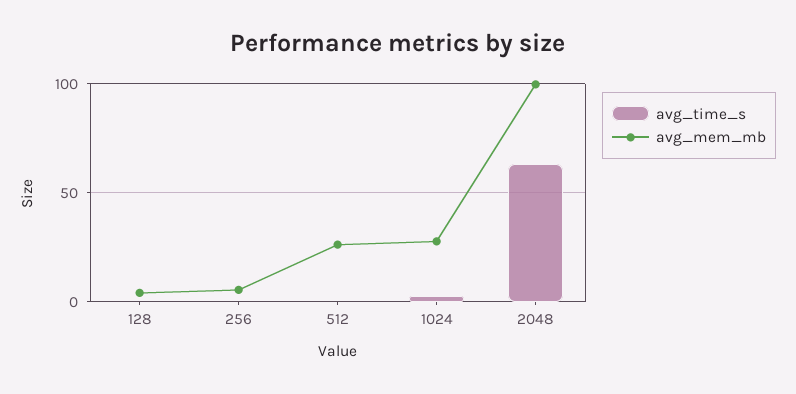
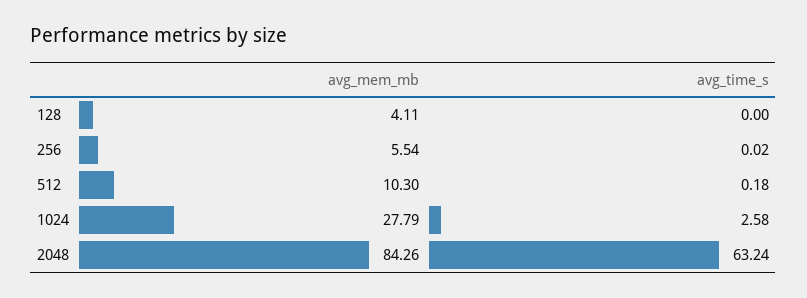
  {
    "avg_time_s": {
      "128": 0,
      "256": 0.02,
      "512": 0.18,
      "1024": 2.58,
      "2048": 63.24
    },
    "avg_mem_mb": {
      "128": 4.11,
      "256": 5.54,
-     "512": 25,
+     "512": 10.3,
      "1024": 27.79,
-     "2048": 100
+     "2048": 84.26
    }
  }

